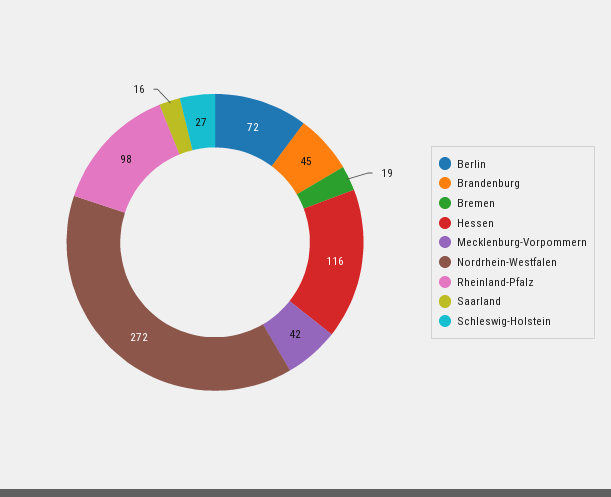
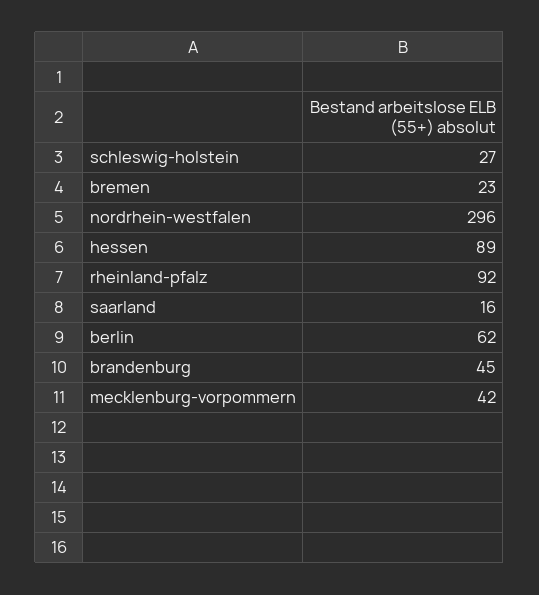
  {
-   "Berlin": 72,
+   "Berlin": 62,
    "Brandenburg": 45,
-   "Bremen": 19,
+   "Bremen": 23,
-   "Hessen": 116,
+   "Hessen": 89,
    "Mecklenburg-Vorpommern": 42,
-   "Nordrhein-Westfalen": 272,
+   "Nordrhein-Westfalen": 296,
-   "Rheinland-Pfalz": 98,
+   "Rheinland-Pfalz": 92,
    "Saarland": 16,
    "Schleswig-Holstein": 27
  }

